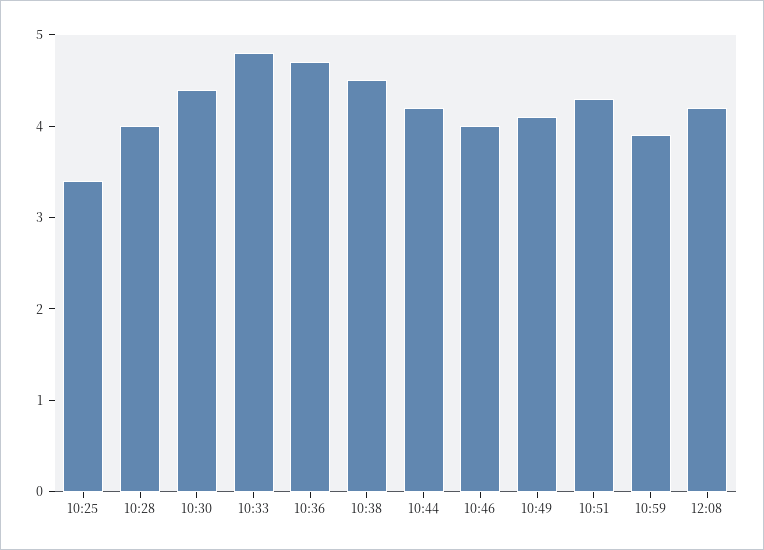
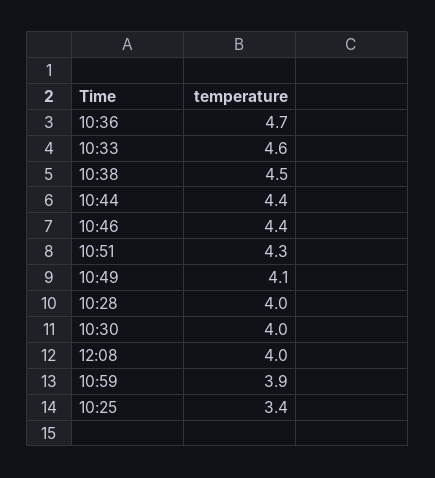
  {
    "10:25": 3.4,
    "10:28": 4,
-   "10:30": 4.4,
+   "10:30": 4,
-   "10:33": 4.8,
+   "10:33": 4.6,
    "10:36": 4.7,
    "10:38": 4.5,
-   "10:44": 4.2,
+   "10:44": 4.4,
-   "10:46": 4,
+   "10:46": 4.4,
    "10:49": 4.1,
    "10:51": 4.3,
    "10:59": 3.9,
-   "12:08": 4.2
+   "12:08": 4
  }

